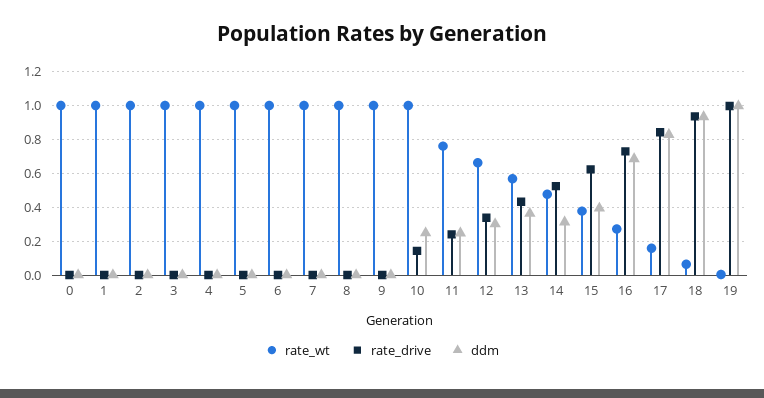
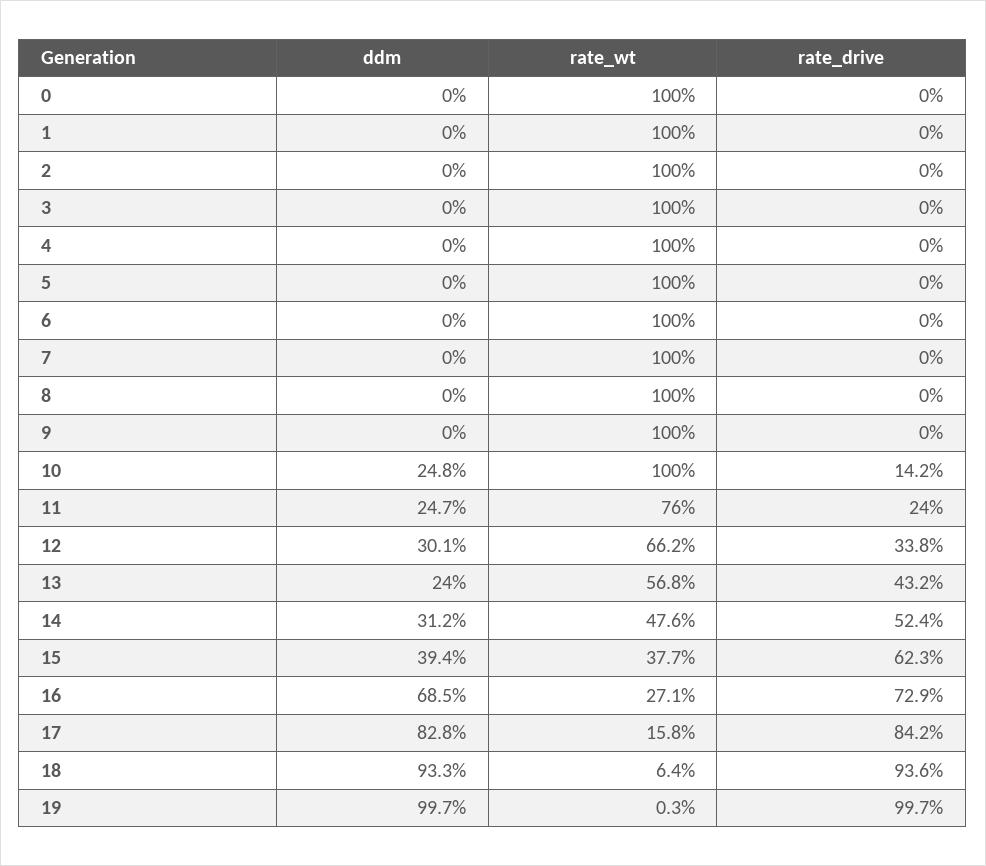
  {
    "rate_wt": {
      "0": 1,
      "1": 1,
      "2": 1,
      "3": 1,
      "4": 1,
      "5": 1,
      "6": 1,
      "7": 1,
      "8": 1,
      "9": 1,
      "10": 1,
      "11": 0.76,
      "12": 0.662,
      "13": 0.568,
      "14": 0.476,
      "15": 0.377,
      "16": 0.271,
      "17": 0.158,
      "18": 0.064,
      "19": 0.003
    },
    "rate_drive": {
      "0": 0,
      "1": 0,
      "2": 0,
      "3": 0,
      "4": 0,
      "5": 0,
      "6": 0,
      "7": 0,
      "8": 0,
      "9": 0,
      "10": 0.142,
      "11": 0.24,
      "12": 0.338,
      "13": 0.432,
      "14": 0.524,
      "15": 0.623,
      "16": 0.729,
      "17": 0.842,
      "18": 0.936,
      "19": 0.997
    },
    "ddm": {
      "0": 0,
      "1": 0,
      "2": 0,
      "3": 0,
      "4": 0,
      "5": 0,
      "6": 0,
      "7": 0,
      "8": 0,
      "9": 0,
      "10": 0.248,
      "11": 0.247,
      "12": 0.301,
-     "13": 0.35,
+     "13": 0.24,
      "14": 0.312,
      "15": 0.394,
      "16": 0.685,
      "17": 0.828,
      "18": 0.933,
      "19": 0.997
    }
  }

